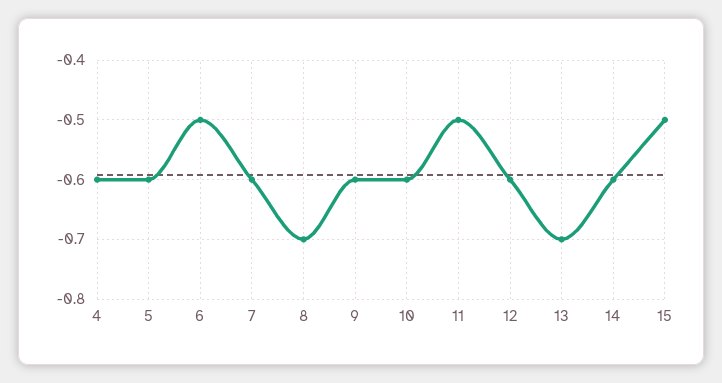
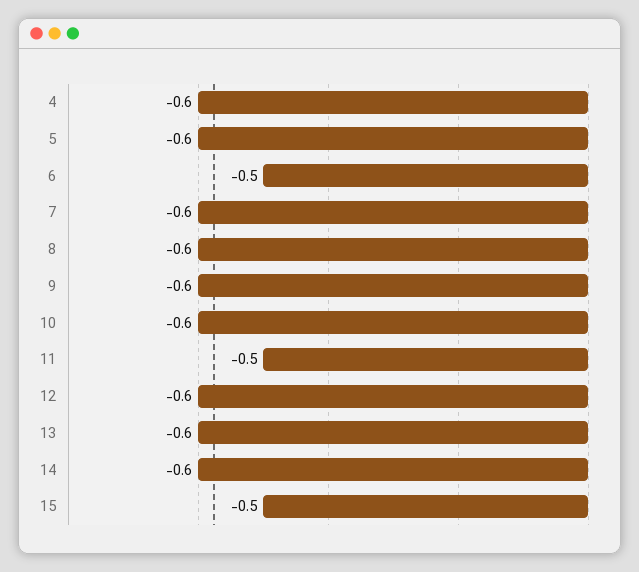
  {
    "4": -0.6,
    "5": -0.6,
    "6": -0.5,
    "7": -0.6,
-   "8": -0.7,
+   "8": -0.6,
    "9": -0.6,
    "10": -0.6,
    "11": -0.5,
    "12": -0.6,
-   "13": -0.7,
+   "13": -0.6,
    "14": -0.6,
    "15": -0.5
  }

